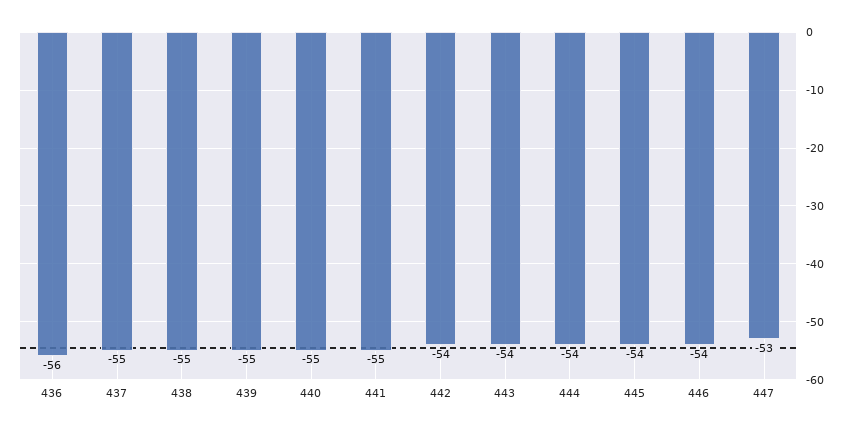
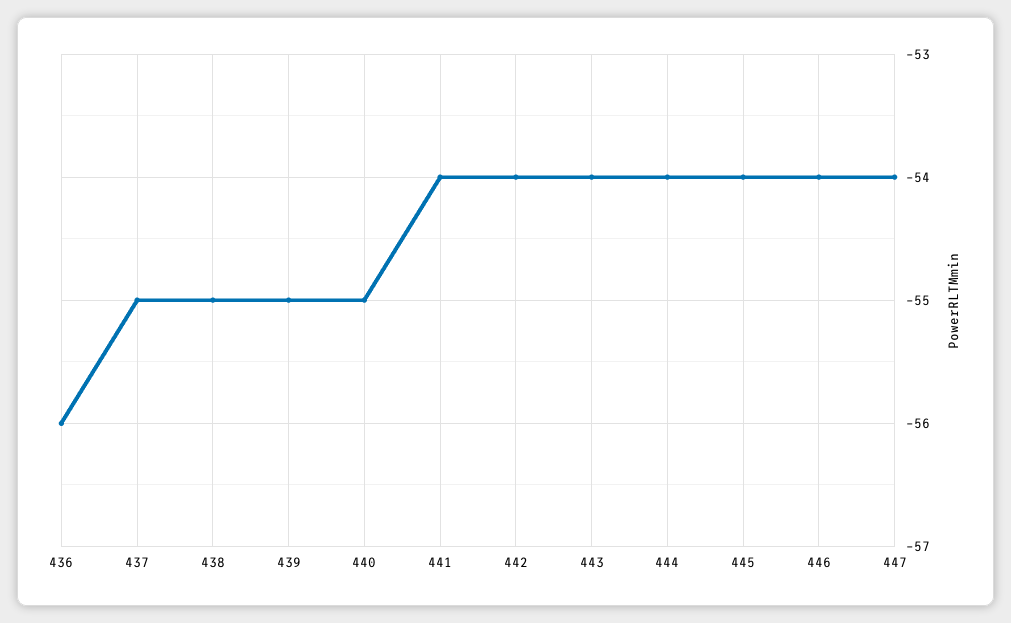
  {
    "436": -56,
    "437": -55,
    "438": -55,
    "439": -55,
    "440": -55,
-   "441": -55,
+   "441": -54,
    "442": -54,
    "443": -54,
    "444": -54,
    "445": -54,
    "446": -54,
-   "447": -53
+   "447": -54
  }

